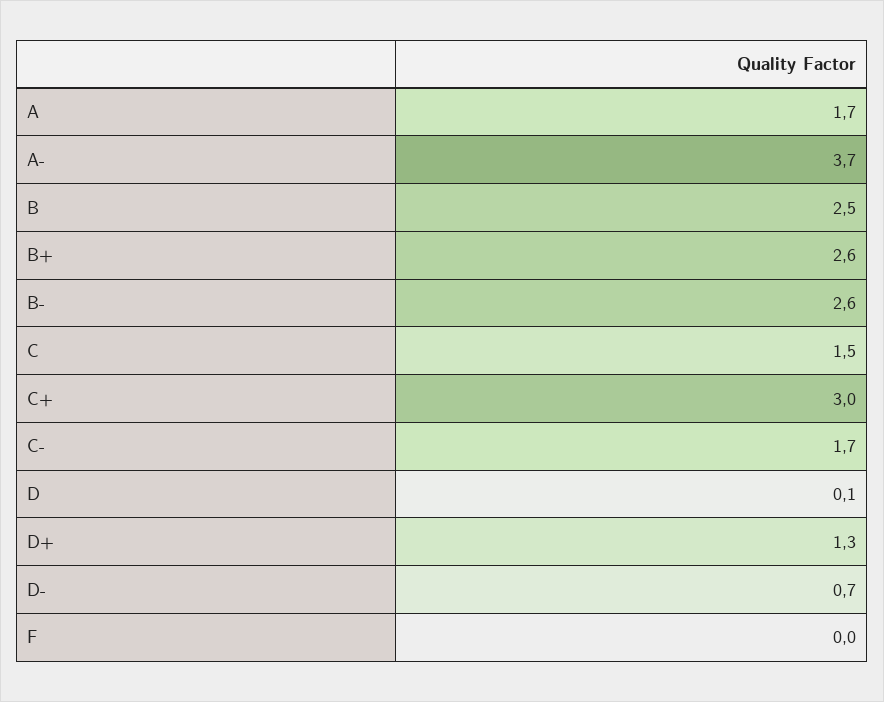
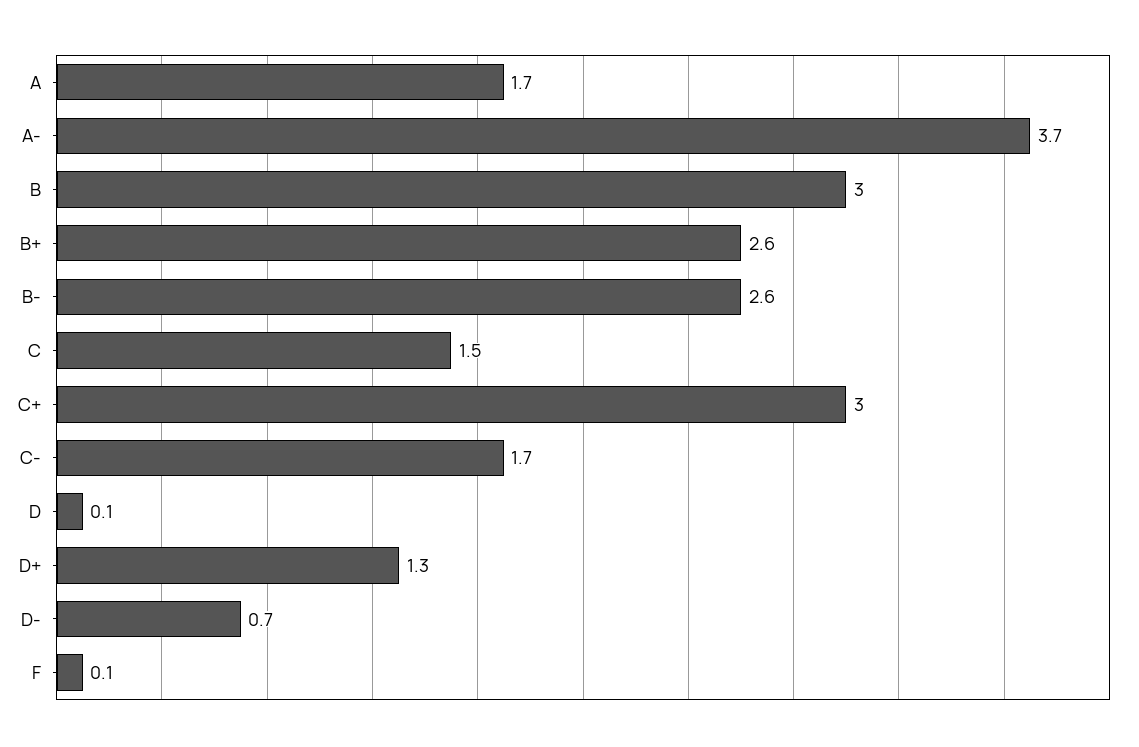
  {
    "A": 1.7,
    "A-": 3.7,
-   "B": 2.5,
+   "B": 3,
    "B+": 2.6,
    "B-": 2.6,
    "C": 1.5,
    "C+": 3,
    "C-": 1.7,
    "D": 0.1,
    "D+": 1.3,
    "D-": 0.7,
-   "F": 0
+   "F": 0.1
  }

